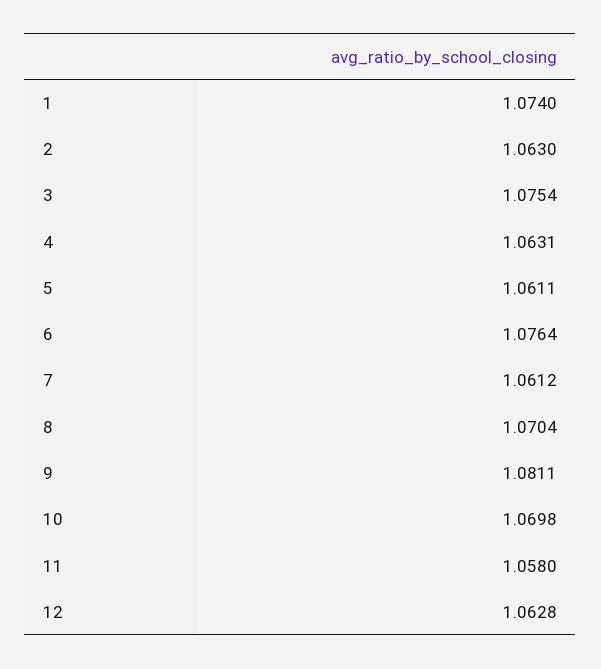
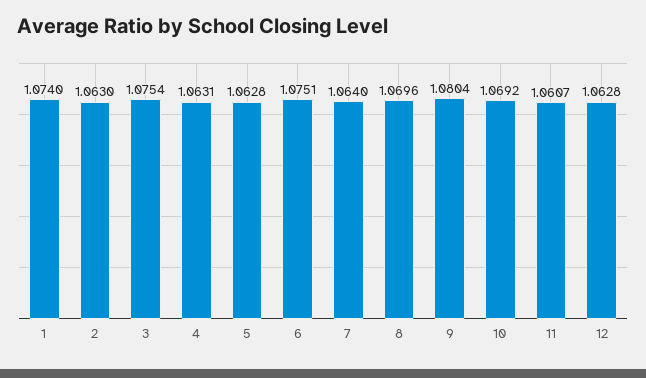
  {
    "1": 1.074,
    "2": 1.063,
    "3": 1.0754,
    "4": 1.0631,
-   "5": 1.0611,
+   "5": 1.0628,
-   "6": 1.0764,
+   "6": 1.0751,
-   "7": 1.0612,
+   "7": 1.064,
-   "8": 1.0704,
+   "8": 1.0696,
-   "9": 1.0811,
+   "9": 1.0804,
-   "10": 1.0698,
+   "10": 1.0692,
-   "11": 1.058,
+   "11": 1.0607,
    "12": 1.0628
  }

